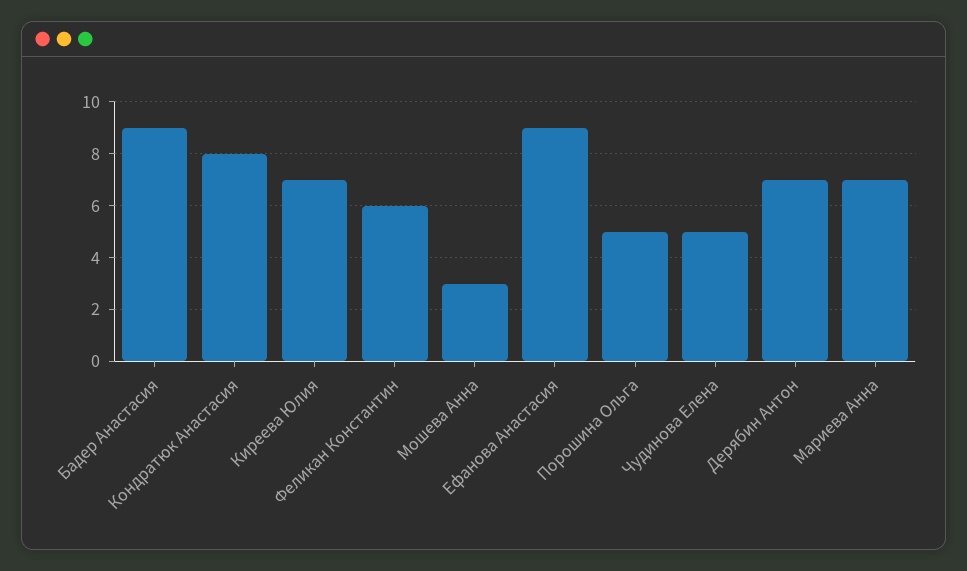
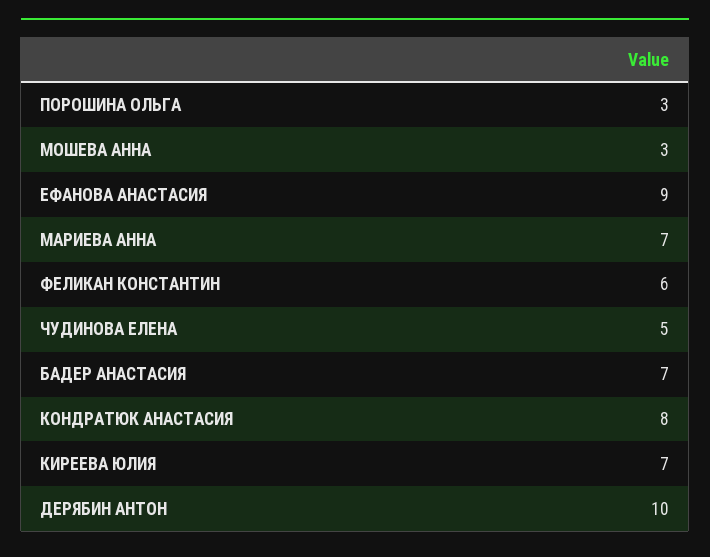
  {
-   "Бадер Анастасия": 9,
+   "Бадер Анастасия": 7,
    "Кондратюк Анастасия": 8,
    "Киреева Юлия": 7,
    "Феликан Константин": 6,
    "Мошева Анна": 3,
    "Ефанова Анастасия": 9,
-   "Порошина Ольга": 5,
+   "Порошина Ольга": 3,
    "Чудинова Елена": 5,
-   "Дерябин Антон": 7,
+   "Дерябин Антон": 10,
    "Мариева Анна": 7
  }

